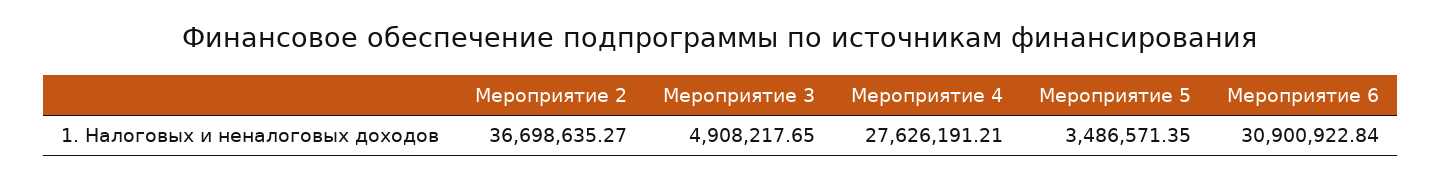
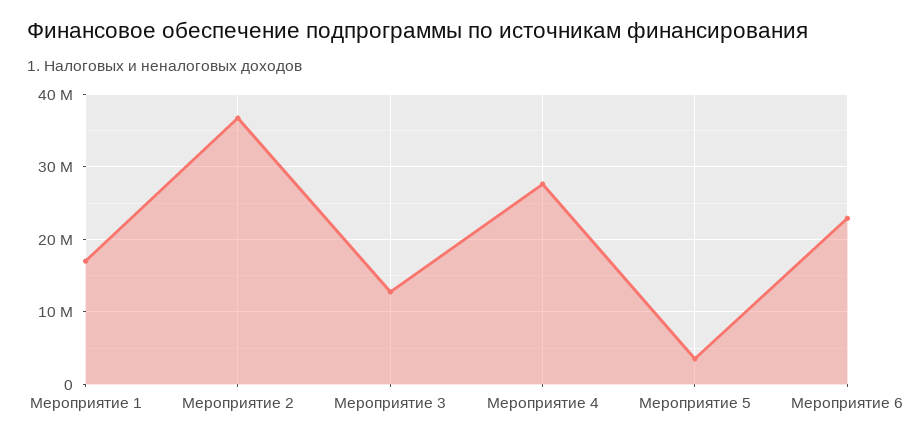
  {
    "Мероприятие 2": 36698635.27,
-   "Мероприятие 3": 4908217.65,
+   "Мероприятие 3": 13000000,
    "Мероприятие 4": 27626191.21,
    "Мероприятие 5": 3486571.35,
-   "Мероприятие 6": 30900922.84
+   "Мероприятие 6": 23000000,
+   "Мероприятие 1": 17000000
  }

